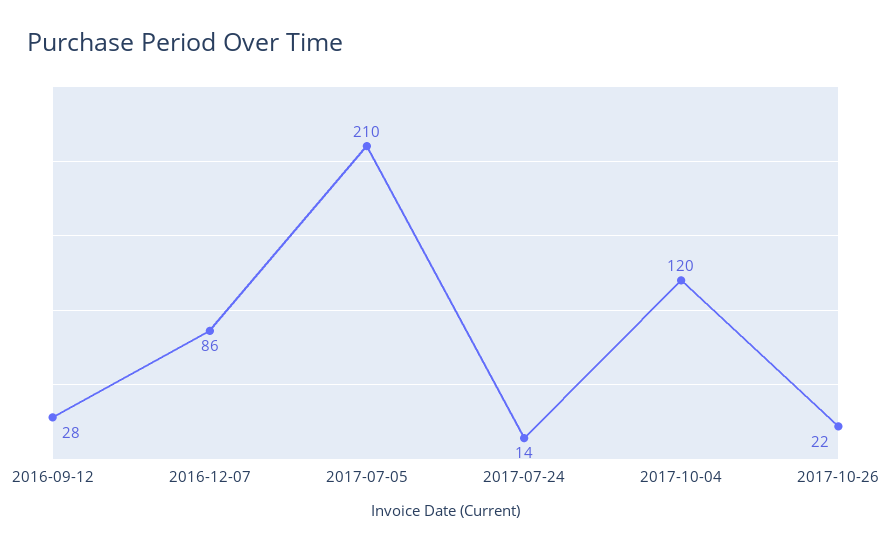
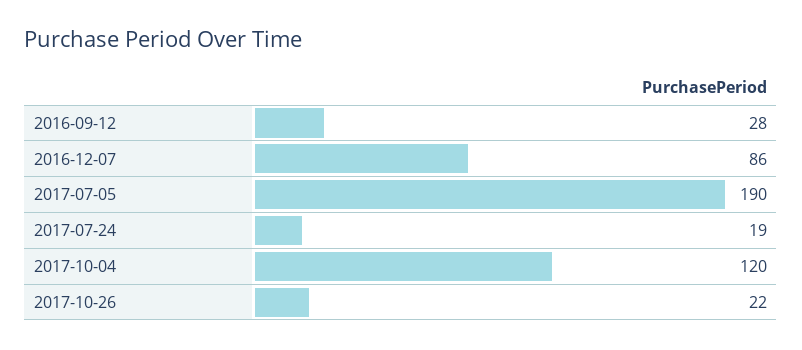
  {
    "2016-09-12": 28,
    "2016-12-07": 86,
-   "2017-07-05": 210,
+   "2017-07-05": 190,
-   "2017-07-24": 14,
+   "2017-07-24": 19,
    "2017-10-04": 120,
    "2017-10-26": 22
  }

